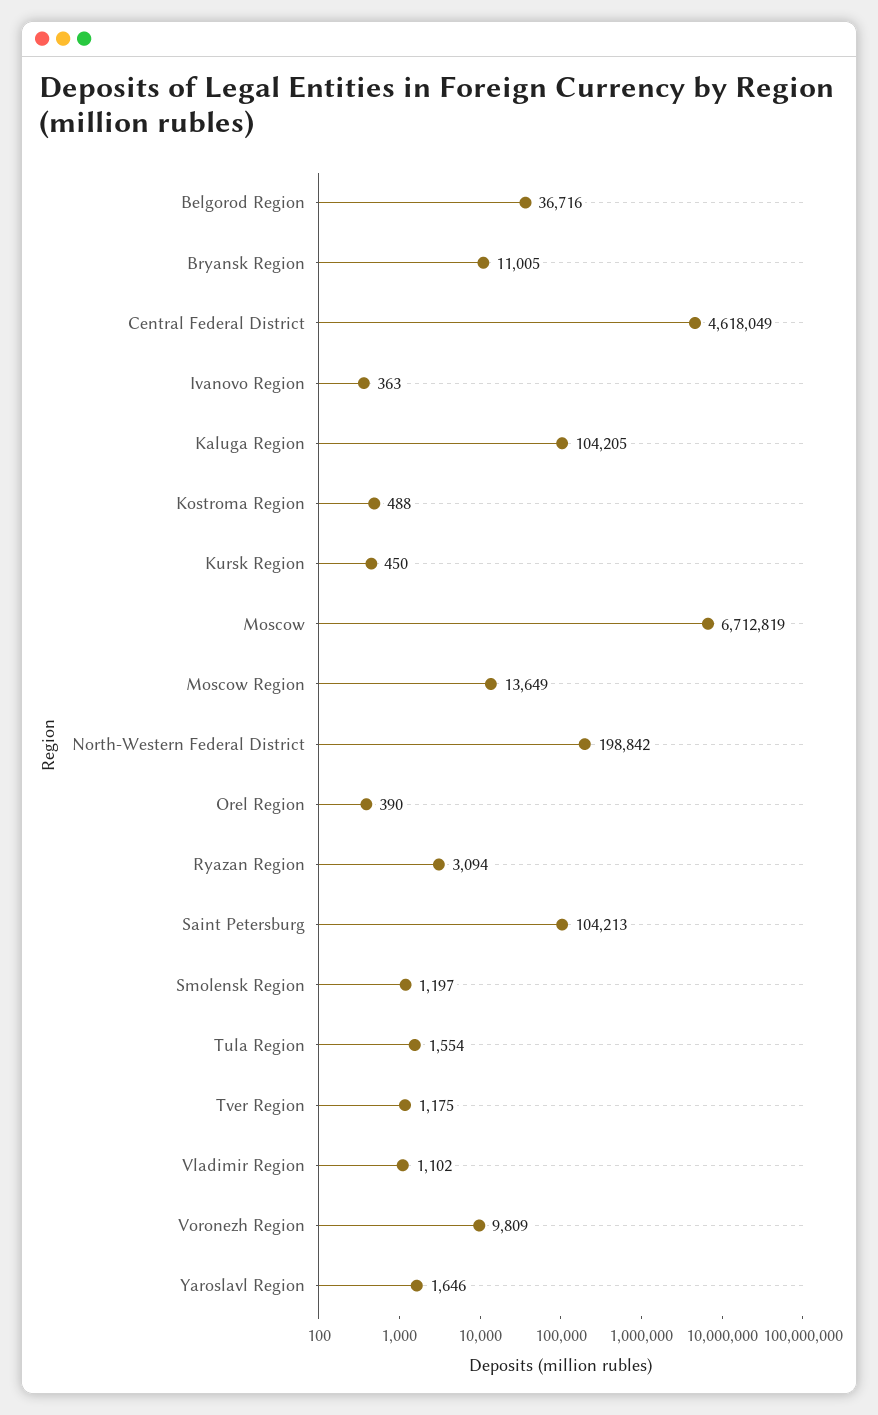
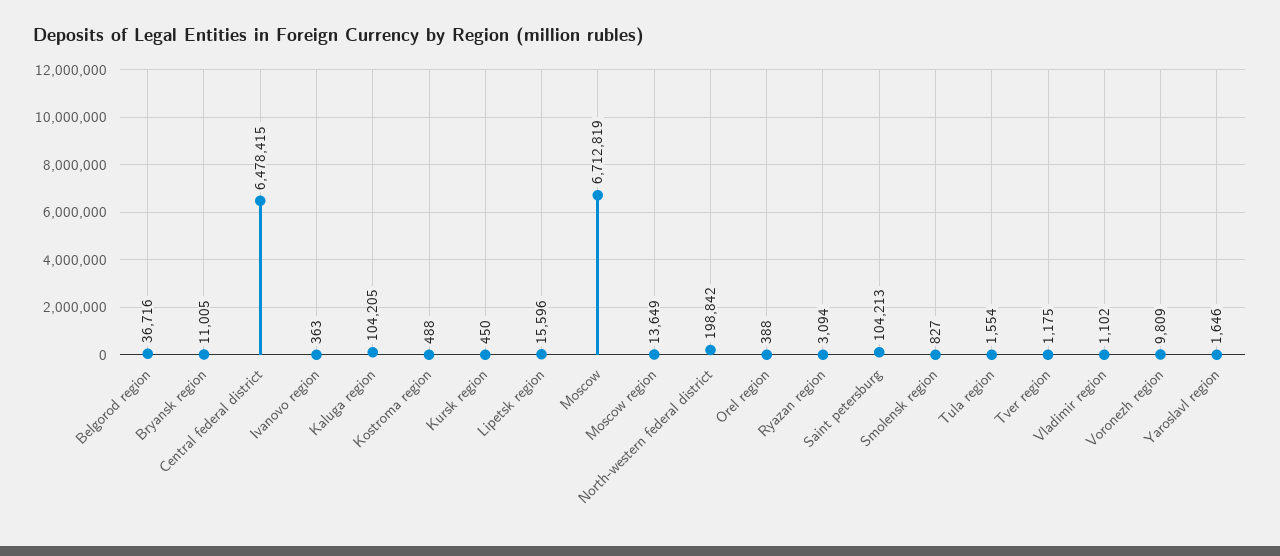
  {
    "Belgorod Region": 36716,
    "Bryansk Region": 11005,
-   "Central Federal District": 4618049,
+   "Central Federal District": 6478415,
    "Ivanovo Region": 363,
    "Kaluga Region": 104205,
    "Kostroma Region": 488,
    "Kursk Region": 450,
    "Moscow": 6712819,
    "Moscow Region": 13649,
    "North-Western Federal District": 198842,
-   "Orel Region": 390,
+   "Orel Region": 388,
    "Ryazan Region": 3094,
    "Saint Petersburg": 104213,
-   "Smolensk Region": 1197,
+   "Smolensk Region": 827,
    "Tula Region": 1554,
    "Tver Region": 1175,
    "Vladimir Region": 1102,
    "Voronezh Region": 9809,
-   "Yaroslavl Region": 1646
+   "Yaroslavl Region": 1646,
+   "Lipetsk region": 15596
  }

